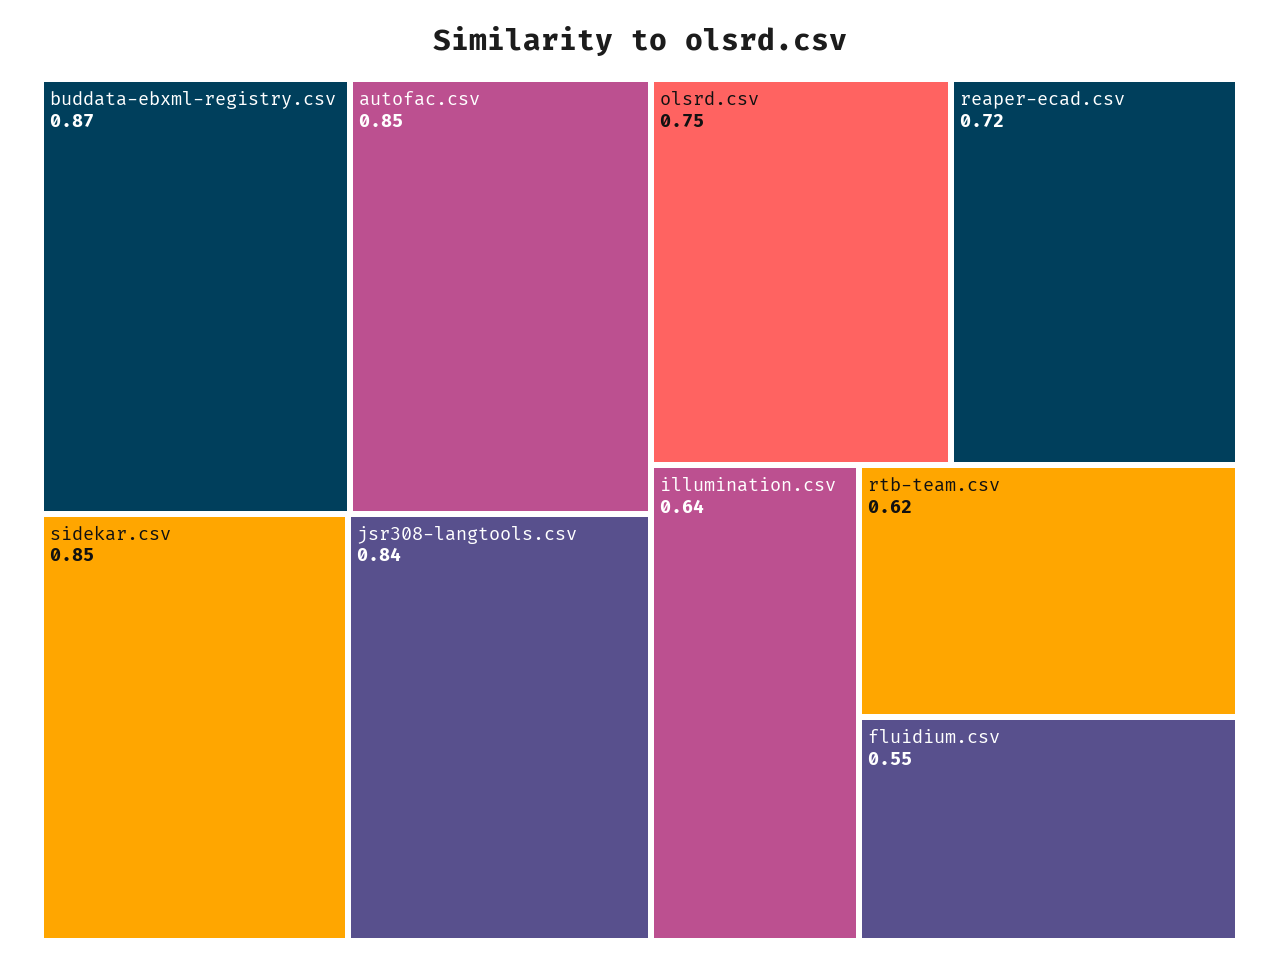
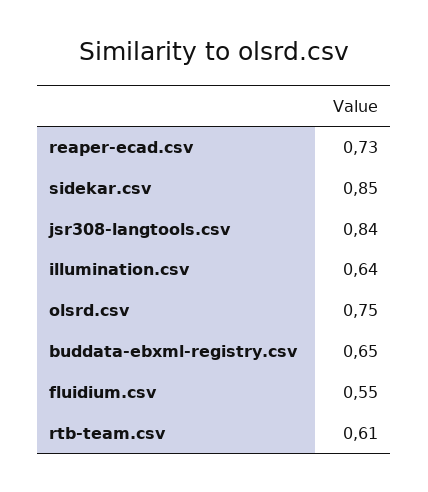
  {
-   "buddata-ebxml-registry.csv": 0.87,
+   "buddata-ebxml-registry.csv": 0.65,
-   "autofac.csv": 0.85,
    "sidekar.csv": 0.85,
    "jsr308-langtools.csv": 0.84,
    "olsrd.csv": 0.75,
-   "reaper-ecad.csv": 0.72,
+   "reaper-ecad.csv": 0.73,
    "illumination.csv": 0.64,
-   "rtb-team.csv": 0.62,
+   "rtb-team.csv": 0.61,
    "fluidium.csv": 0.55
  }

